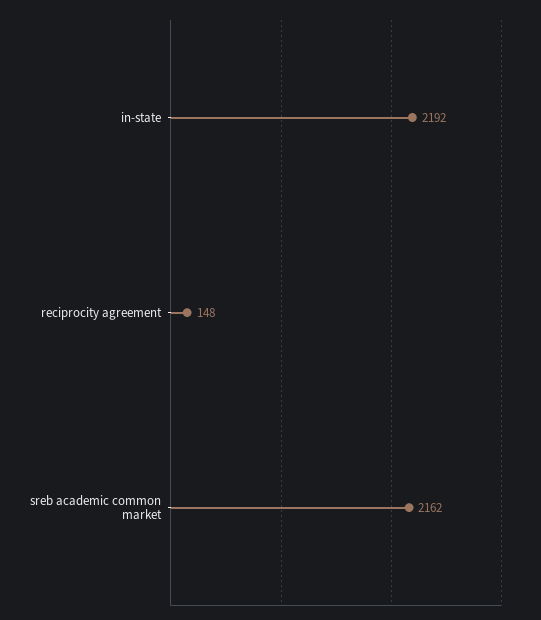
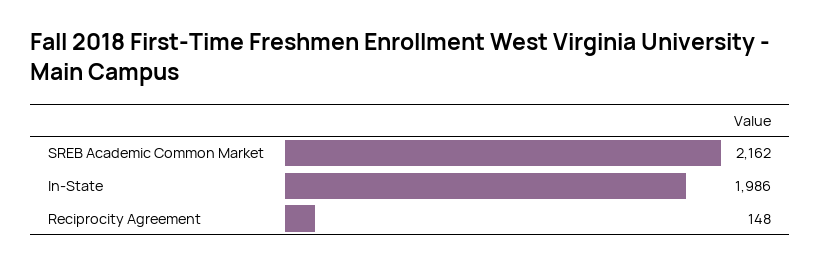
  {
-   "in-state": 2192,
+   "in-state": 1986,
    "reciprocity agreement": 148,
    "sreb academic common market": 2162
  }

